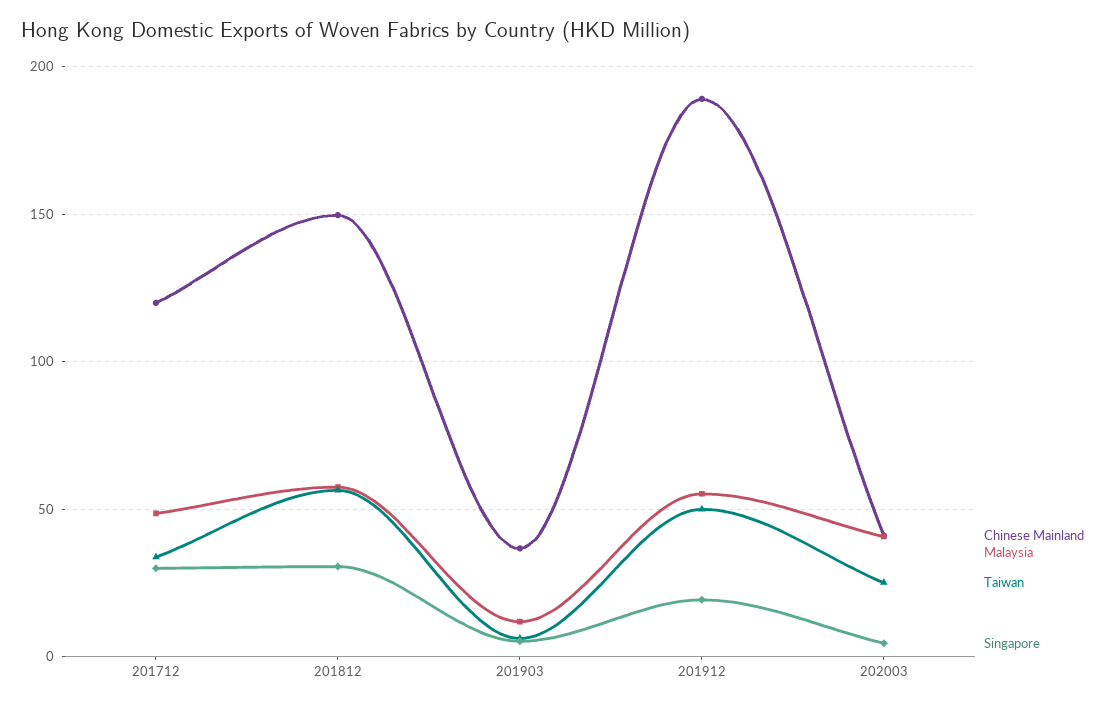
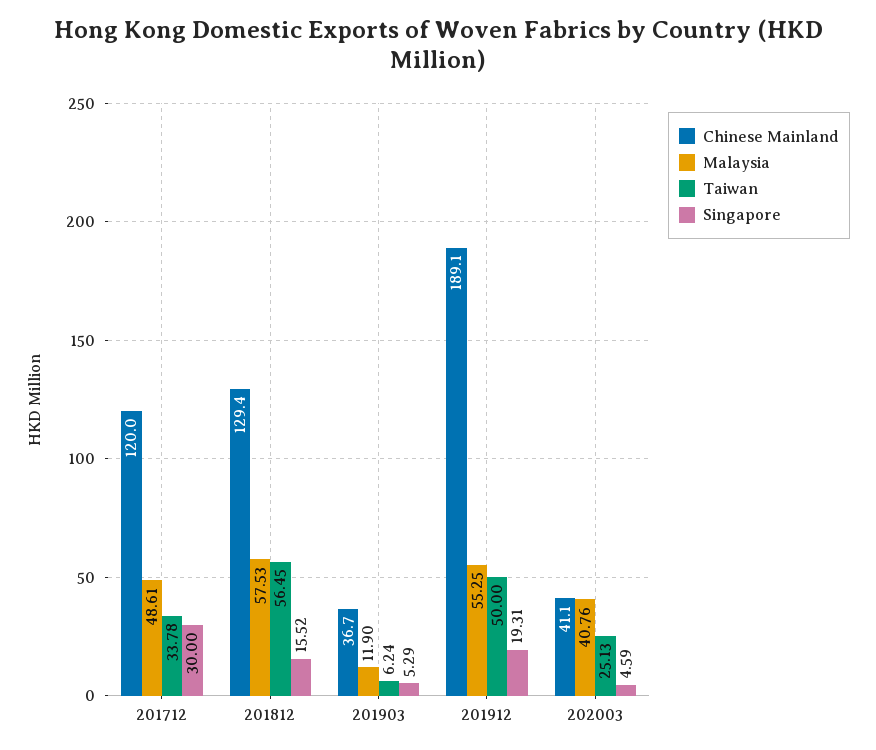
  {
    "Chinese Mainland": {
      "201712": 120,
-     "201812": 150,
+     "201812": 129.4,
      "201903": 36.7,
      "201912": 189.1,
      "202003": 41.1
    },
    "Malaysia": {
      "201712": 48.61,
      "201812": 57.53,
      "201903": 11.9,
      "201912": 55.25,
      "202003": 40.76
    },
    "Taiwan": {
      "201712": 33.78,
      "201812": 56.45,
      "201903": 6.24,
      "201912": 50,
      "202003": 25.13
    },
    "Singapore": {
      "201712": 30,
-     "201812": 30,
+     "201812": 15.52,
      "201903": 5.29,
      "201912": 19.31,
      "202003": 4.59
    }
  }

